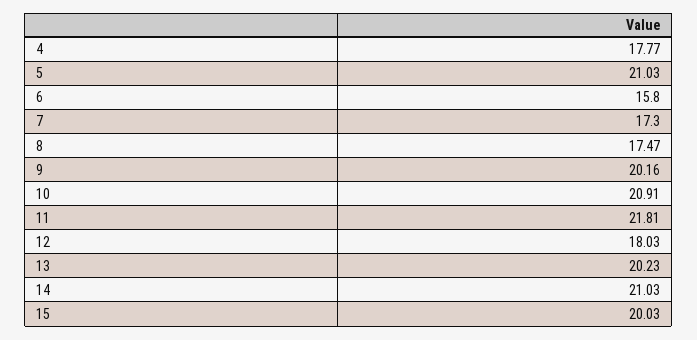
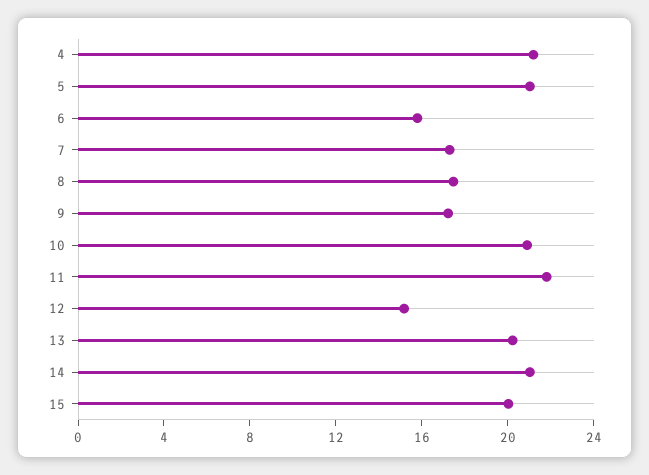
  {
-   "4": 17.77,
+   "4": 21,
    "5": 21.03,
    "6": 15.8,
    "7": 17.3,
    "8": 17.47,
-   "9": 20.16,
+   "9": 17,
    "10": 20.91,
    "11": 21.81,
-   "12": 18.03,
+   "12": 15,
    "13": 20.23,
    "14": 21.03,
    "15": 20.03
  }

